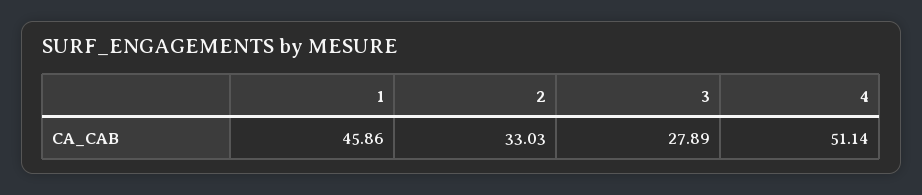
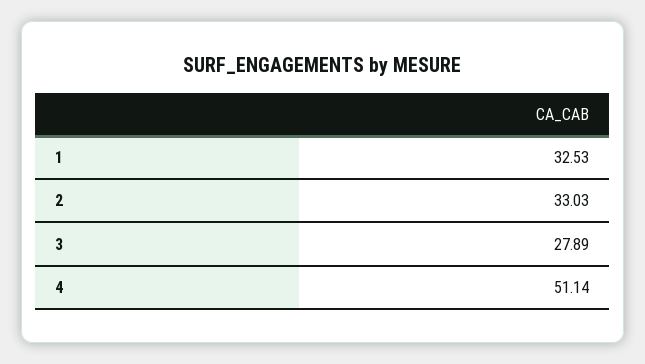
  {
-   "1": 45.86,
+   "1": 32.53,
    "2": 33.03,
    "3": 27.89,
    "4": 51.14
  }

